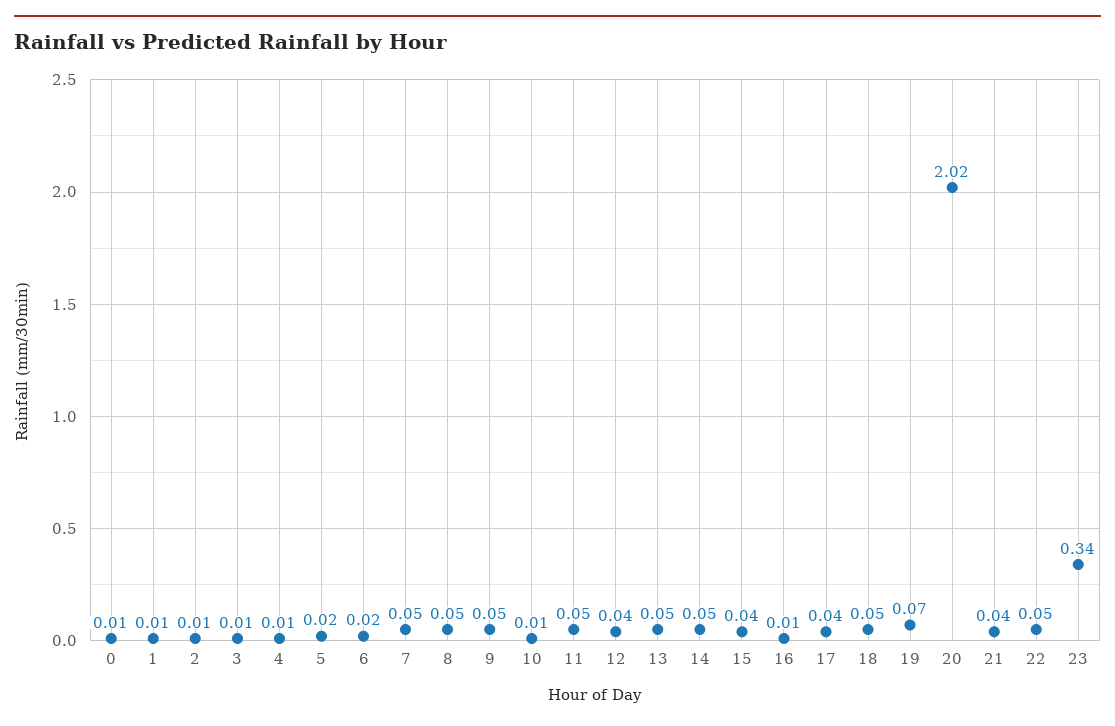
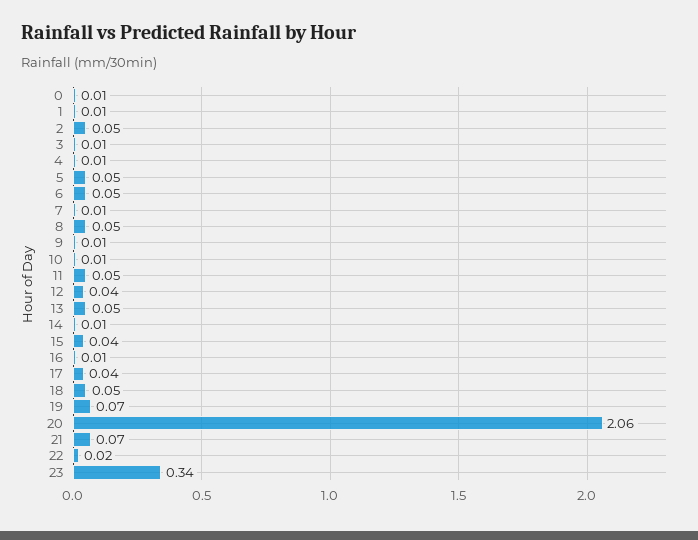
  {
    "0": 0.01,
    "1": 0.01,
-   "2": 0.01,
+   "2": 0.05,
    "3": 0.01,
    "4": 0.01,
-   "5": 0.02,
+   "5": 0.05,
-   "6": 0.02,
+   "6": 0.05,
-   "7": 0.05,
+   "7": 0.01,
    "8": 0.05,
-   "9": 0.05,
+   "9": 0.01,
    "10": 0.01,
    "11": 0.05,
    "12": 0.04,
    "13": 0.05,
-   "14": 0.05,
+   "14": 0.01,
    "15": 0.04,
    "16": 0.01,
    "17": 0.04,
    "18": 0.05,
    "19": 0.07,
-   "20": 2.02,
+   "20": 2.06,
-   "21": 0.04,
+   "21": 0.07,
-   "22": 0.05,
+   "22": 0.02,
    "23": 0.34
  }

